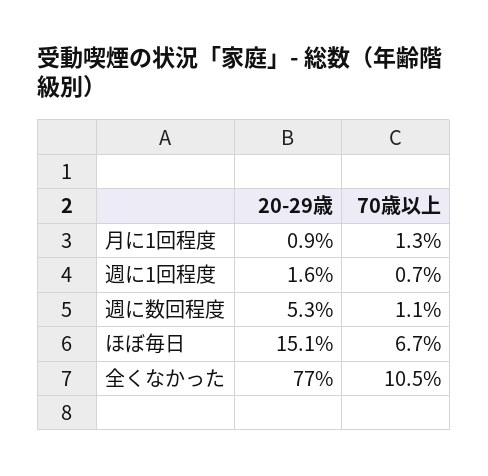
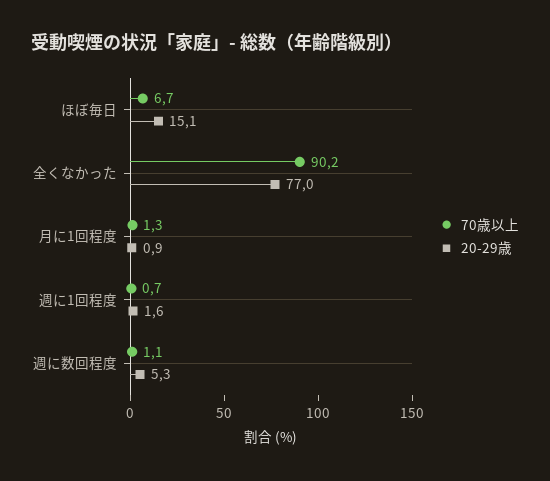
  {
    "20-29歳": {
      "月に1回程度": 0.9,
      "週に1回程度": 1.6,
      "週に数回程度": 5.3,
      "ほぼ毎日": 15.1,
      "全くなかった": 77
    },
    "70歳以上": {
      "月に1回程度": 1.3,
      "週に1回程度": 0.7,
      "週に数回程度": 1.1,
      "ほぼ毎日": 6.7,
-     "全くなかった": 10.5
+     "全くなかった": 90.2
    }
  }

